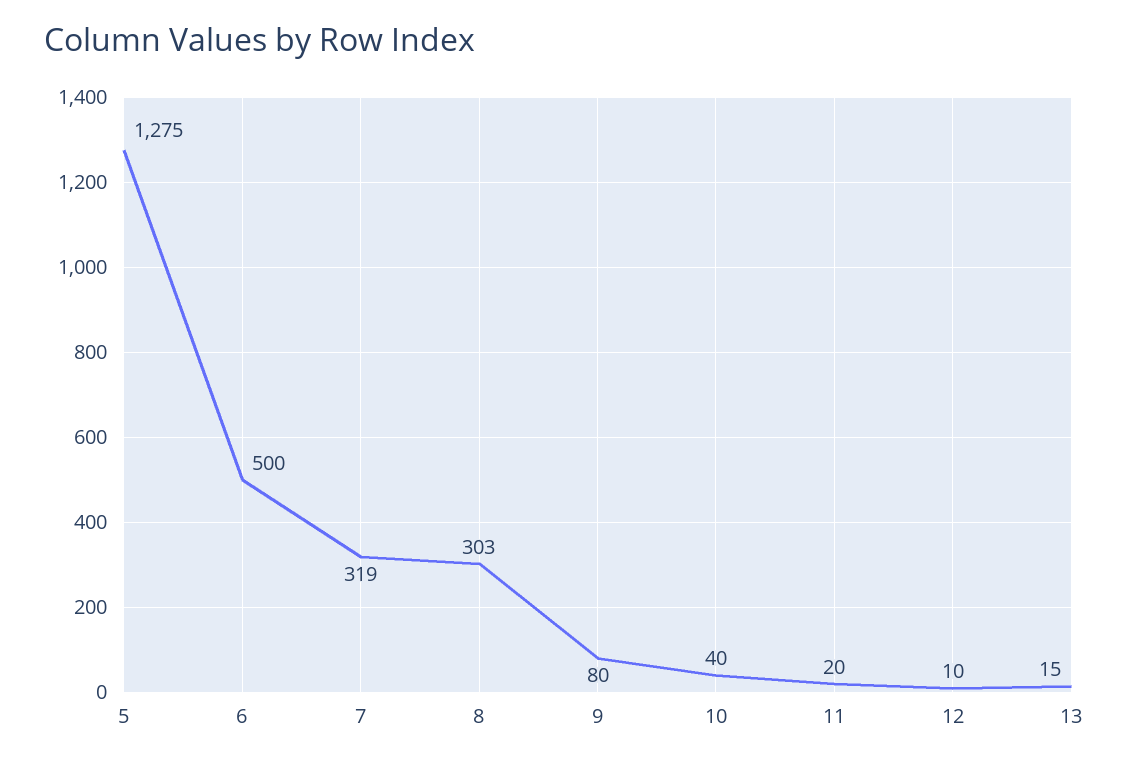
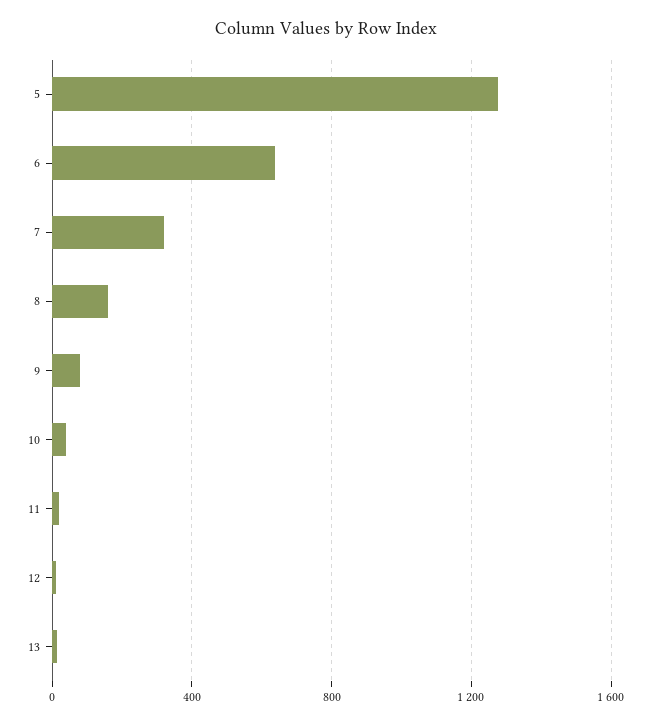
  {
    "5": 1275,
-   "6": 500,
+   "6": 650,
    "7": 319,
-   "8": 303,
+   "8": 150,
    "9": 80,
    "10": 40,
    "11": 20,
    "12": 10,
    "13": 15
  }

